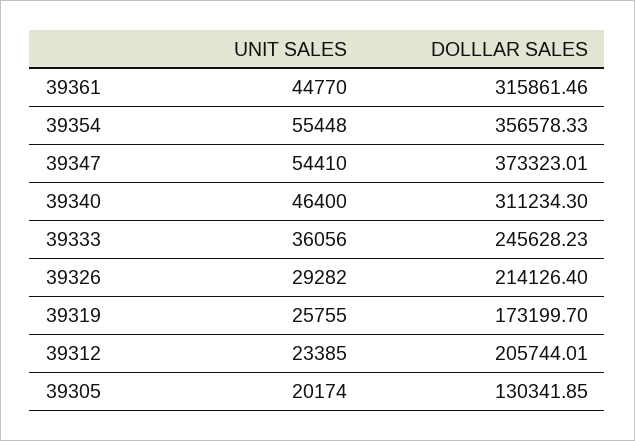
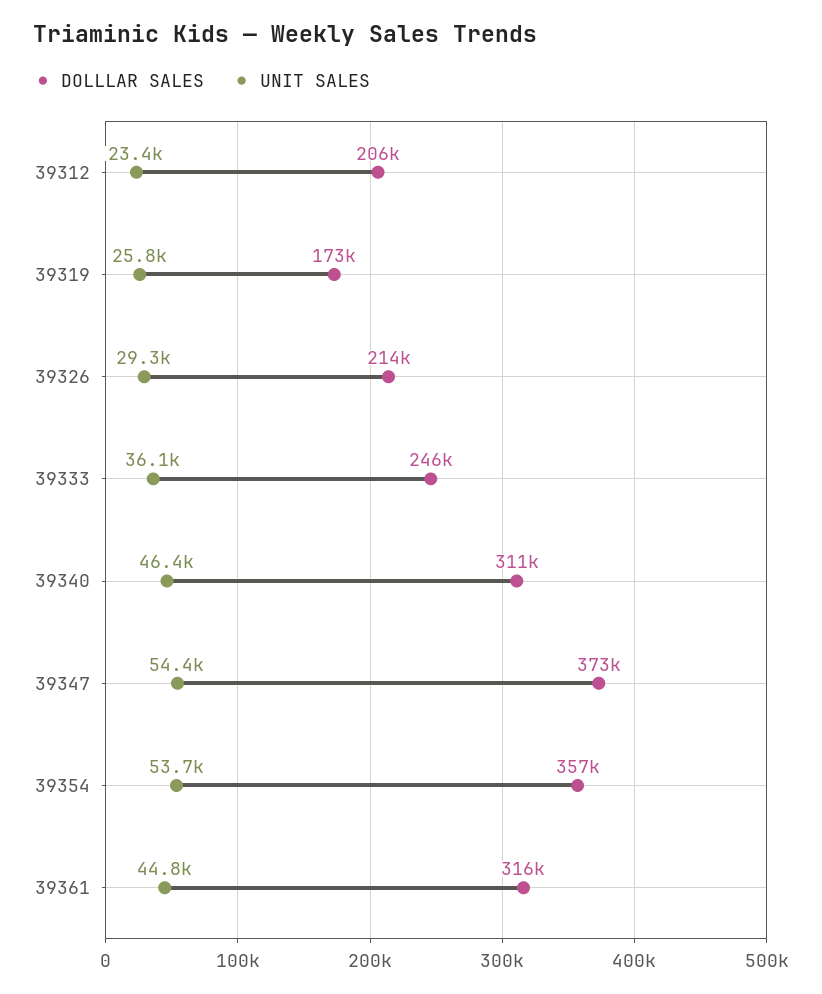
  {
    "UNIT SALES": {
      "39361": 44770,
-     "39354": 55448,
+     "39354": 53700,
      "39347": 54410,
      "39340": 46400,
      "39333": 36056,
      "39326": 29282,
      "39319": 25755,
-     "39312": 23385,
+     "39312": 23385
-     "39305": 20174
    },
    "DOLLLAR SALES": {
      "39361": 315861.46,
      "39354": 356578.33,
      "39347": 373323.01,
      "39340": 311234.3,
      "39333": 245628.23,
      "39326": 214126.4,
      "39319": 173199.7,
-     "39312": 205744.01,
+     "39312": 205744.01
-     "39305": 130341.85
    }
  }

